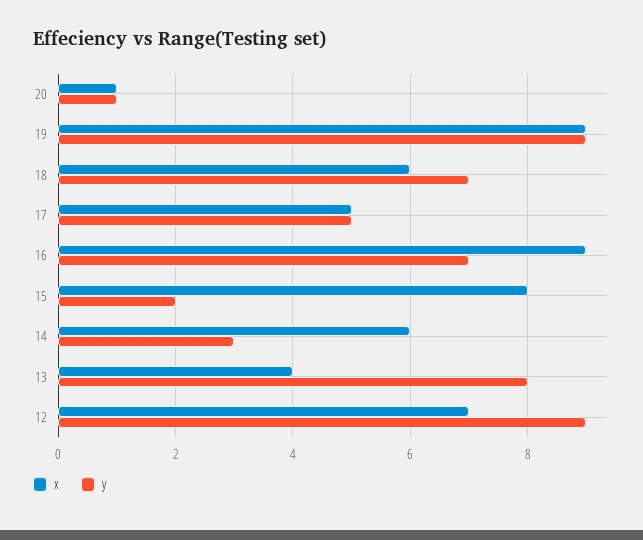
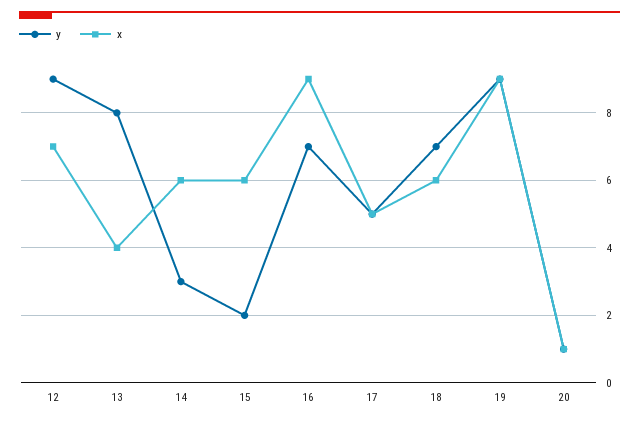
  {
    "x": {
      "20": 1,
      "19": 9,
      "18": 6,
      "17": 5,
      "16": 9,
-     "15": 8,
+     "15": 6,
      "14": 6,
      "13": 4,
      "12": 7
    },
    "y": {
      "20": 1,
      "19": 9,
      "18": 7,
      "17": 5,
      "16": 7,
      "15": 2,
      "14": 3,
      "13": 8,
      "12": 9
    }
  }

